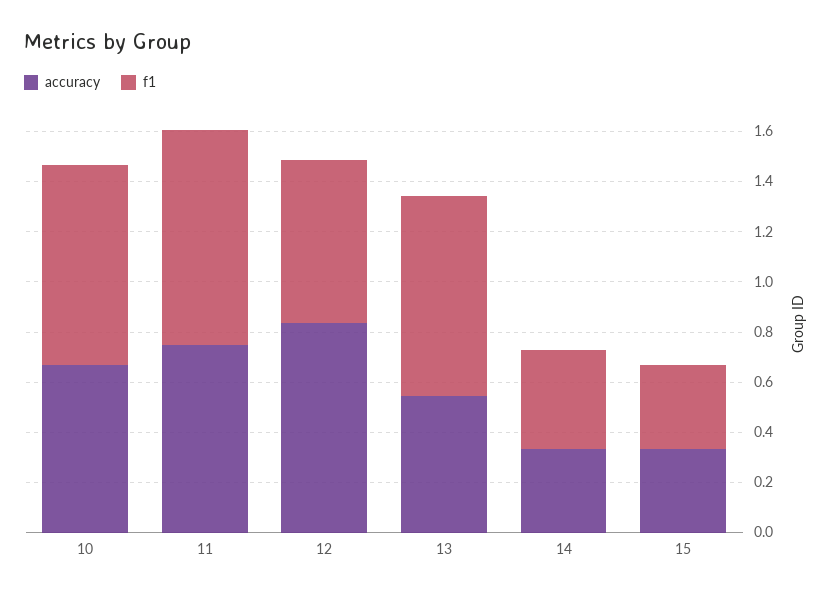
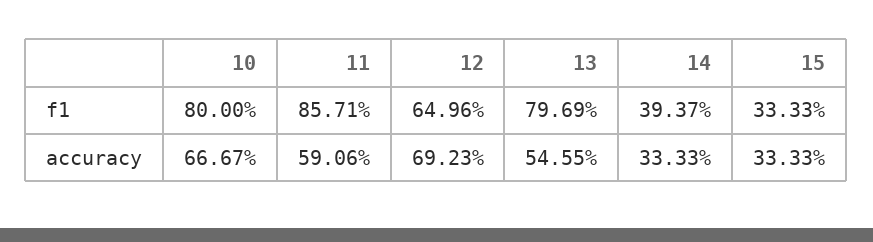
  {
    "accuracy": {
      "10": 0.6667,
-     "11": 0.75,
+     "11": 0.5906,
-     "12": 0.85,
+     "12": 0.6923,
      "13": 0.5455,
      "14": 0.3333,
      "15": 0.3333
    },
    "f1": {
      "10": 0.8,
      "11": 0.8571,
      "12": 0.6496,
      "13": 0.7969,
      "14": 0.3937,
      "15": 0.3333
    }
  }

